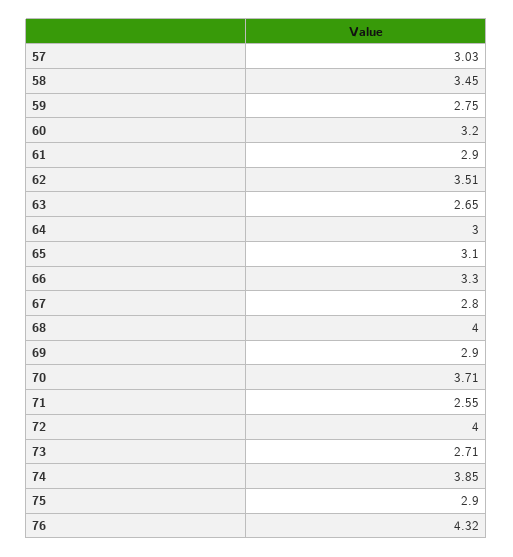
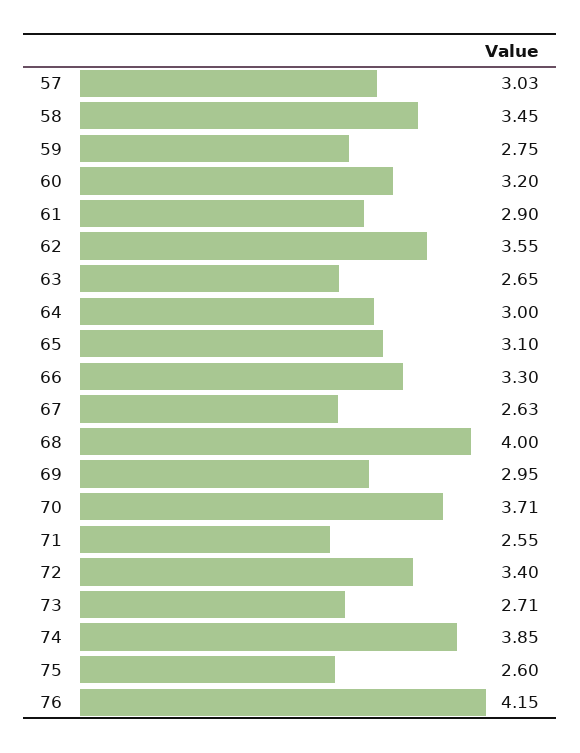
  {
    "57": 3.03,
    "58": 3.45,
    "59": 2.75,
    "60": 3.2,
    "61": 2.9,
-   "62": 3.51,
+   "62": 3.55,
    "63": 2.65,
    "64": 3,
    "65": 3.1,
    "66": 3.3,
-   "67": 2.8,
+   "67": 2.63,
    "68": 4,
-   "69": 2.9,
+   "69": 2.95,
    "70": 3.71,
    "71": 2.55,
-   "72": 4,
+   "72": 3.4,
    "73": 2.71,
    "74": 3.85,
-   "75": 2.9,
+   "75": 2.6,
-   "76": 4.32
+   "76": 4.15
  }

